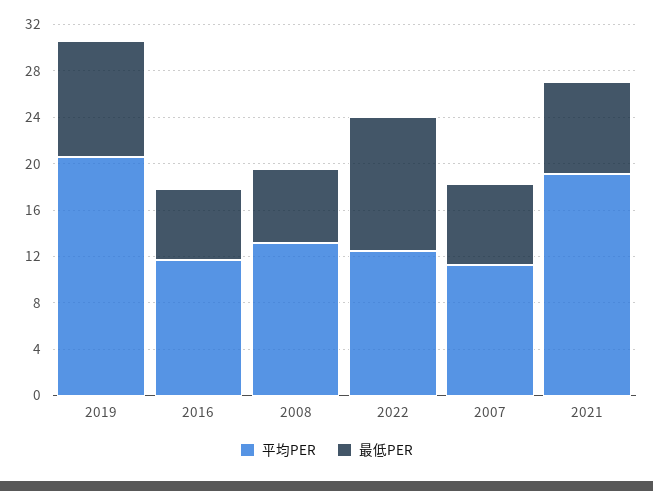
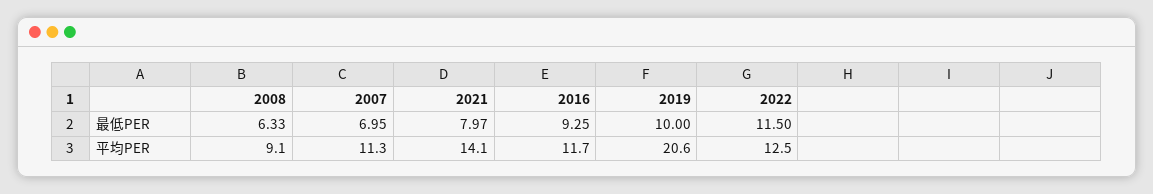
  {
    "平均PER": {
      "2019": 20.6,
      "2016": 11.7,
-     "2008": 13,
+     "2008": 9.1,
      "2022": 12.5,
      "2007": 11.3,
-     "2021": 19
+     "2021": 14.1
    },
    "最低PER": {
      "2019": 10,
-     "2016": 6,
+     "2016": 9.25,
      "2008": 6.33,
      "2022": 11.5,
      "2007": 6.95,
      "2021": 7.97
    }
  }

